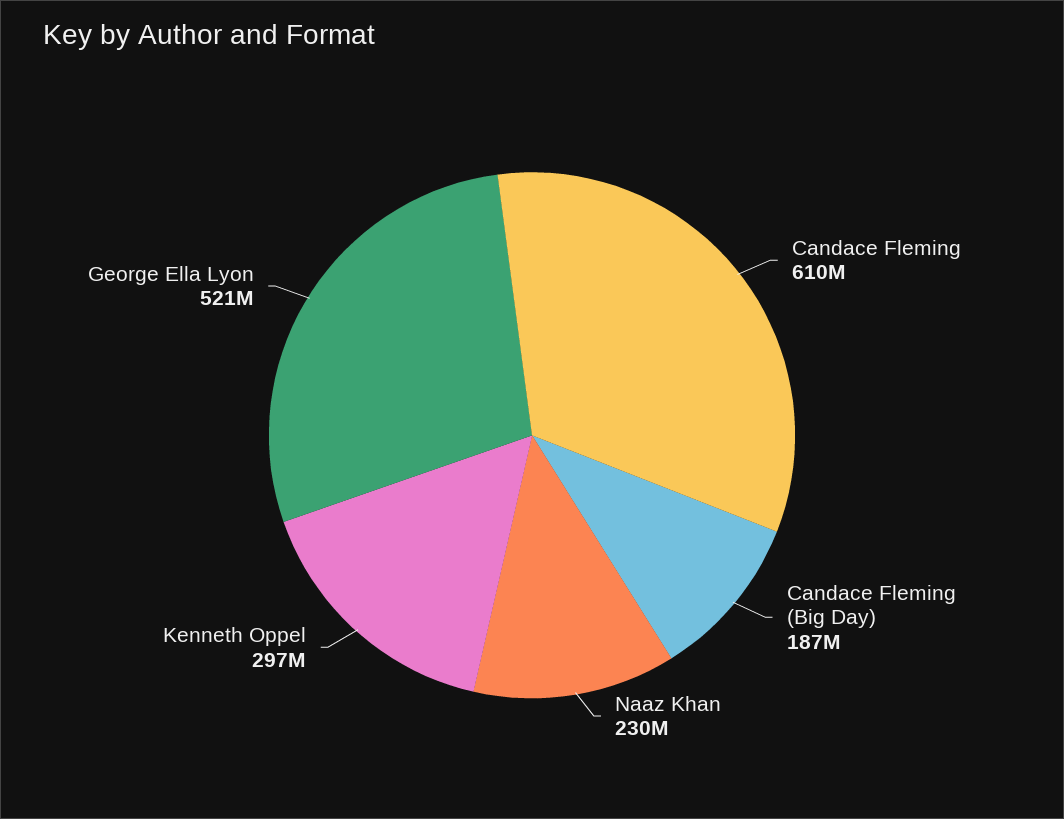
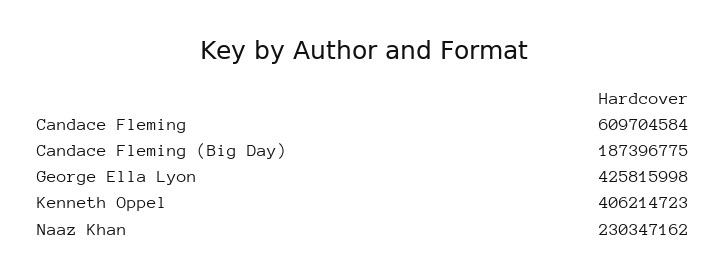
  {
    "Candace Fleming": 609704584,
    "Candace Fleming (Big Day)": 187396775,
    "Naaz Khan": 230347162,
-   "Kenneth Oppel": 297000000,
+   "Kenneth Oppel": 406214723,
-   "George Ella Lyon": 521000000
+   "George Ella Lyon": 425815998
  }

